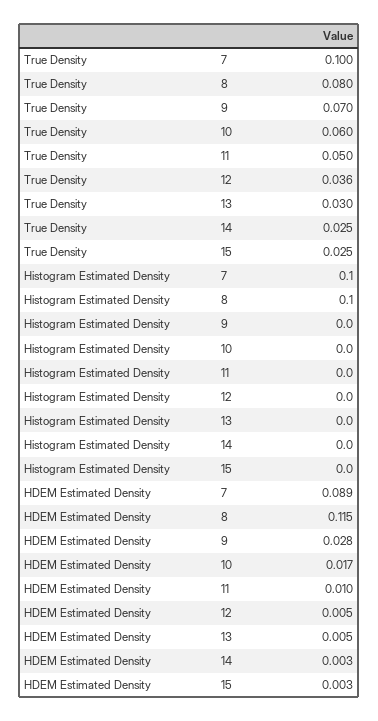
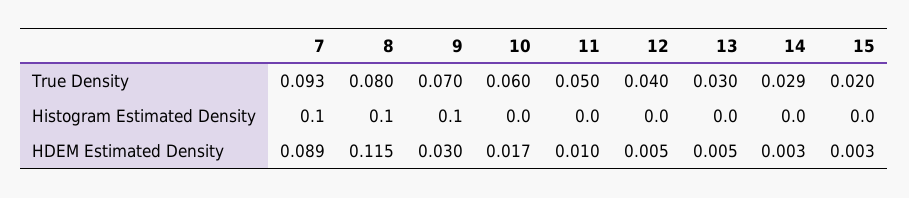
  {
    "True Density": {
-     "7": 0.1,
+     "7": 0.093,
      "8": 0.08,
      "9": 0.07,
      "10": 0.06,
      "11": 0.05,
-     "12": 0.036,
+     "12": 0.04,
      "13": 0.03,
-     "14": 0.025,
+     "14": 0.029,
-     "15": 0.025
+     "15": 0.02
    },
    "Histogram Estimated Density": {
      "7": 0.1,
      "8": 0.1,
-     "9": 0,
+     "9": 0.1,
      "10": 0,
      "11": 0,
      "12": 0,
      "13": 0,
      "14": 0,
      "15": 0
    },
    "HDEM Estimated Density": {
      "7": 0.089,
      "8": 0.115,
-     "9": 0.028,
+     "9": 0.03,
      "10": 0.017,
      "11": 0.01,
      "12": 0.005,
      "13": 0.005,
      "14": 0.003,
      "15": 0.003
    }
  }

